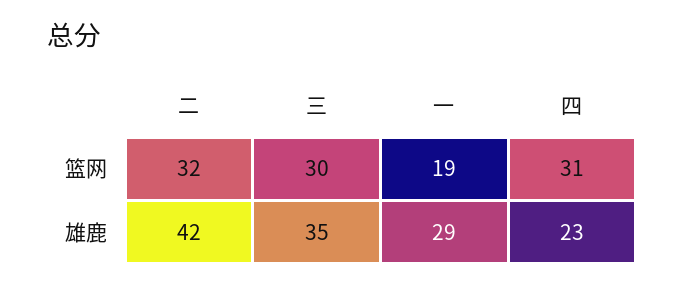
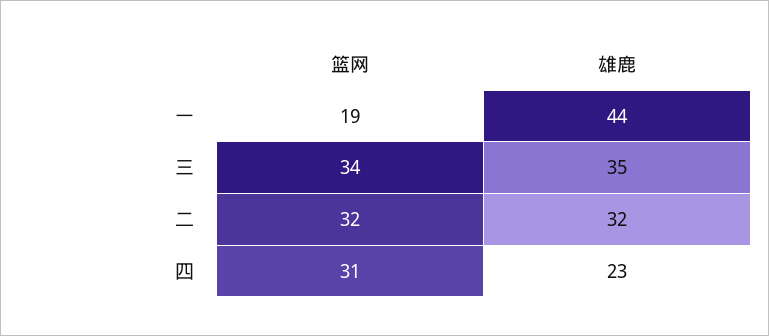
  {
    "二": {
      "篮网": 32,
-     "雄鹿": 42
+     "雄鹿": 32
    },
    "三": {
-     "篮网": 30,
+     "篮网": 34,
      "雄鹿": 35
    },
    "一": {
      "篮网": 19,
-     "雄鹿": 29
+     "雄鹿": 44
    },
    "四": {
      "篮网": 31,
      "雄鹿": 23
    }
  }

